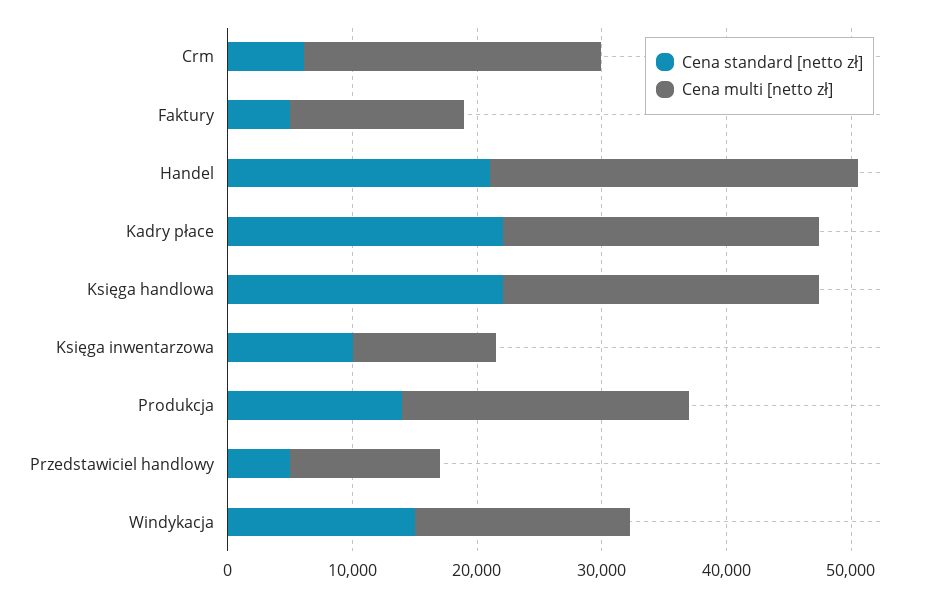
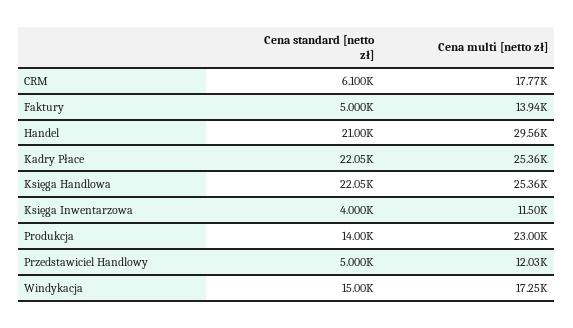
  {
    "Cena standard [netto zł]": {
      "Crm": 6100,
      "Faktury": 5000,
      "Handel": 21000,
      "Kadry płace": 22050,
      "Księga handlowa": 22050,
-     "Księga inwentarzowa": 10000,
+     "Księga inwentarzowa": 4000,
      "Produkcja": 14000,
      "Przedstawiciel handlowy": 5000,
      "Windykacja": 15000
    },
    "Cena multi [netto zł]": {
-     "Crm": 24000,
+     "Crm": 17770,
      "Faktury": 13940,
      "Handel": 29560,
      "Kadry płace": 25360,
      "Księga handlowa": 25360,
      "Księga inwentarzowa": 11500,
      "Produkcja": 23000,
      "Przedstawiciel handlowy": 12030,
      "Windykacja": 17250
    }
  }

